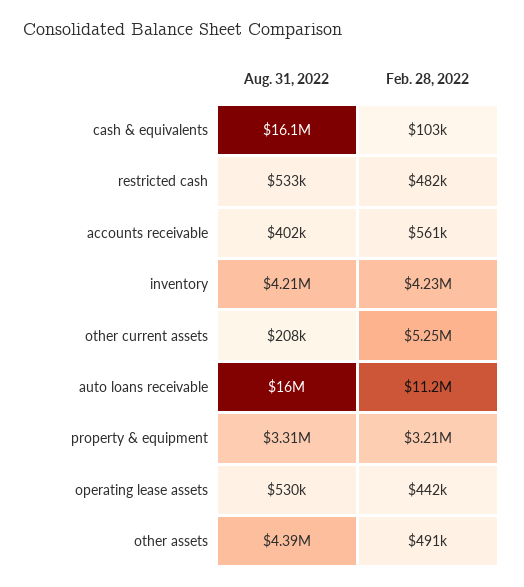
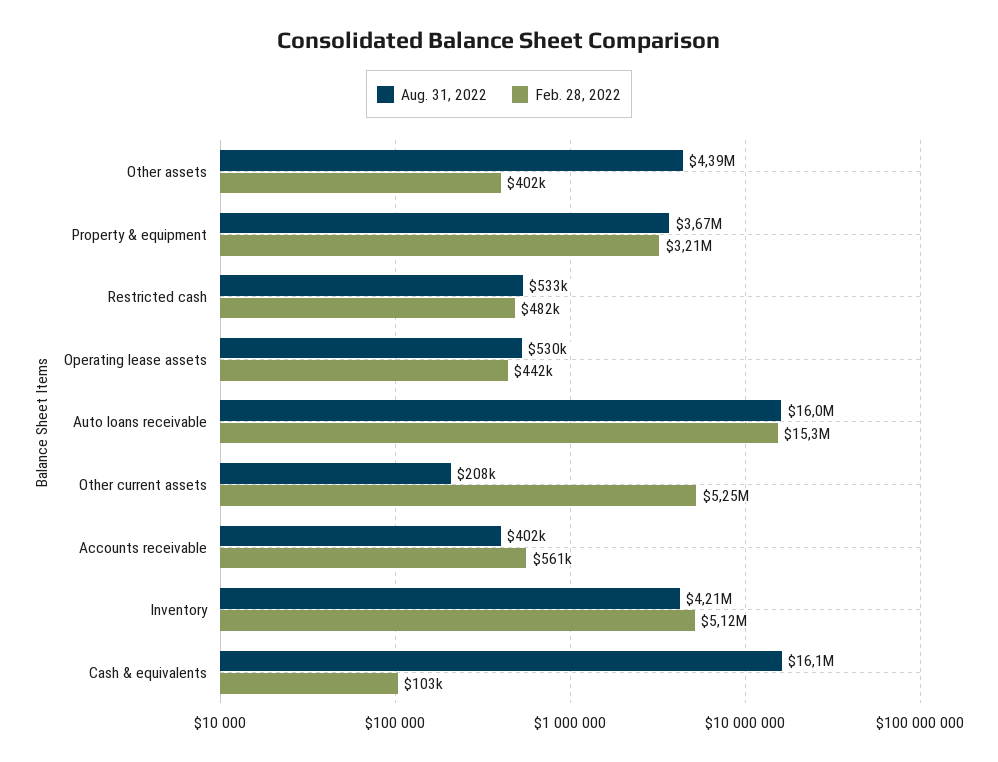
  {
    "Aug. 31, 2022": {
      "cash & equivalents": 16100000,
      "restricted cash": 533000,
      "accounts receivable": 402000,
      "inventory": 4210000,
      "other current assets": 208000,
      "auto loans receivable": 16000000,
-     "property & equipment": 3310000,
+     "property & equipment": 3670000,
      "operating lease assets": 530000,
      "other assets": 4390000
    },
    "Feb. 28, 2022": {
      "cash & equivalents": 103000,
      "restricted cash": 482000,
      "accounts receivable": 561000,
-     "inventory": 4230000,
+     "inventory": 5120000,
      "other current assets": 5250000,
-     "auto loans receivable": 11200000,
+     "auto loans receivable": 15300000,
      "property & equipment": 3210000,
      "operating lease assets": 442000,
-     "other assets": 491000
+     "other assets": 402000
    }
  }

